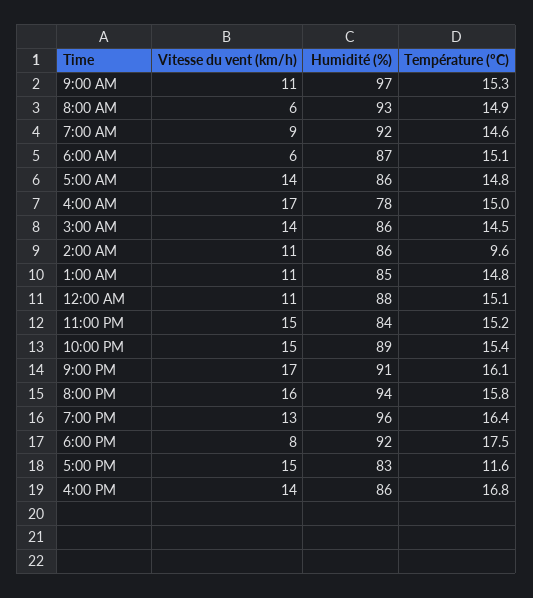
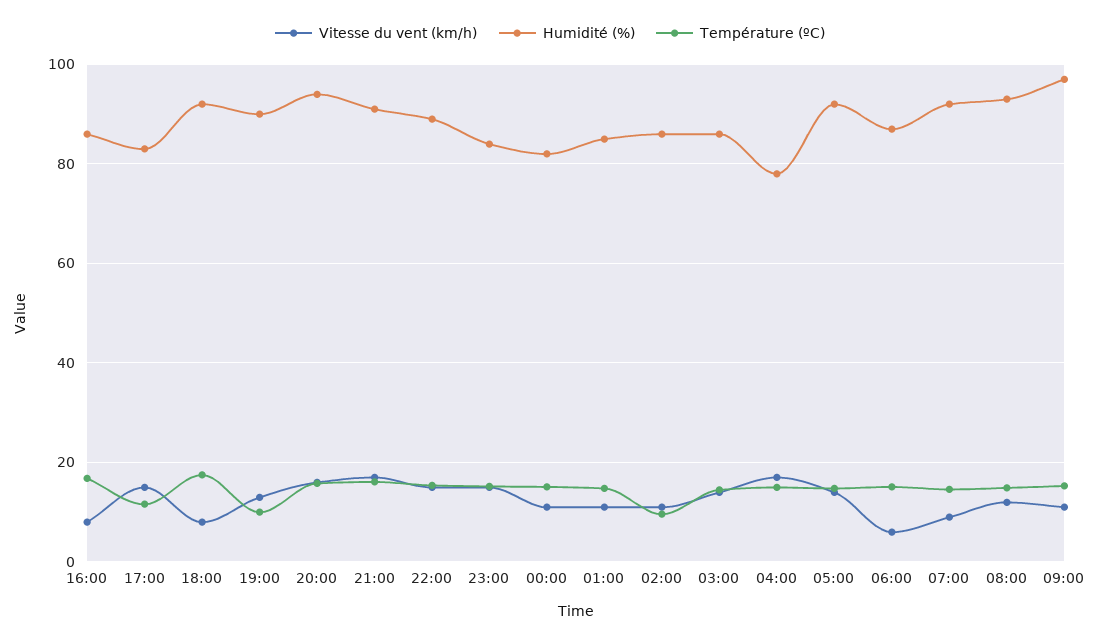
  {
    "Vitesse du vent (km/h)": {
      "9:00 AM": 11,
-     "8:00 AM": 6,
+     "8:00 AM": 12,
      "7:00 AM": 9,
      "6:00 AM": 6,
      "5:00 AM": 14,
      "4:00 AM": 17,
      "3:00 AM": 14,
      "2:00 AM": 11,
      "1:00 AM": 11,
      "12:00 AM": 11,
      "11:00 PM": 15,
      "10:00 PM": 15,
      "9:00 PM": 17,
      "8:00 PM": 16,
      "7:00 PM": 13,
      "6:00 PM": 8,
      "5:00 PM": 15,
-     "4:00 PM": 14
+     "4:00 PM": 8
    },
    "Humidité (%)": {
      "9:00 AM": 97,
      "8:00 AM": 93,
      "7:00 AM": 92,
      "6:00 AM": 87,
-     "5:00 AM": 86,
+     "5:00 AM": 92,
      "4:00 AM": 78,
      "3:00 AM": 86,
      "2:00 AM": 86,
      "1:00 AM": 85,
-     "12:00 AM": 88,
+     "12:00 AM": 82,
      "11:00 PM": 84,
      "10:00 PM": 89,
      "9:00 PM": 91,
      "8:00 PM": 94,
-     "7:00 PM": 96,
+     "7:00 PM": 90,
      "6:00 PM": 92,
      "5:00 PM": 83,
      "4:00 PM": 86
    },
    "Température (ºC)": {
      "9:00 AM": 15.3,
      "8:00 AM": 14.9,
      "7:00 AM": 14.6,
      "6:00 AM": 15.1,
      "5:00 AM": 14.8,
      "4:00 AM": 15,
      "3:00 AM": 14.5,
      "2:00 AM": 9.6,
      "1:00 AM": 14.8,
      "12:00 AM": 15.1,
      "11:00 PM": 15.2,
      "10:00 PM": 15.4,
      "9:00 PM": 16.1,
      "8:00 PM": 15.8,
-     "7:00 PM": 16.4,
+     "7:00 PM": 10,
      "6:00 PM": 17.5,
      "5:00 PM": 11.6,
      "4:00 PM": 16.8
    }
  }

